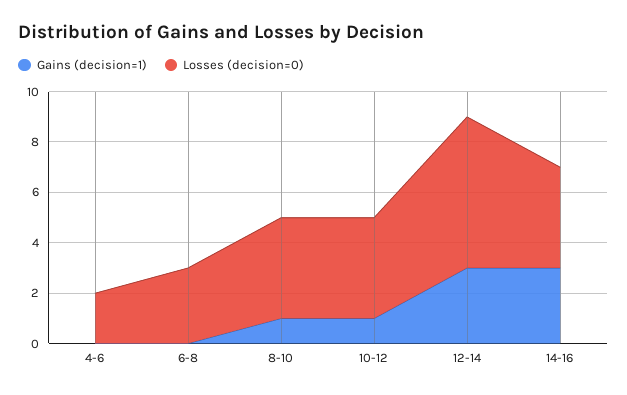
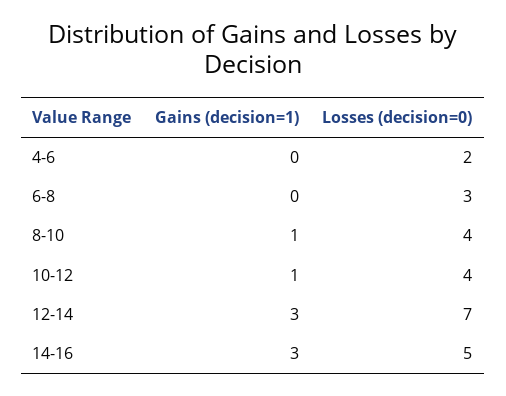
  {
    "Gains (decision=1)": {
      "4-6": 0,
      "6-8": 0,
      "8-10": 1,
      "10-12": 1,
      "12-14": 3,
      "14-16": 3
    },
    "Losses (decision=0)": {
      "4-6": 2,
      "6-8": 3,
      "8-10": 4,
      "10-12": 4,
-     "12-14": 6,
+     "12-14": 7,
-     "14-16": 4
+     "14-16": 5
    }
  }

